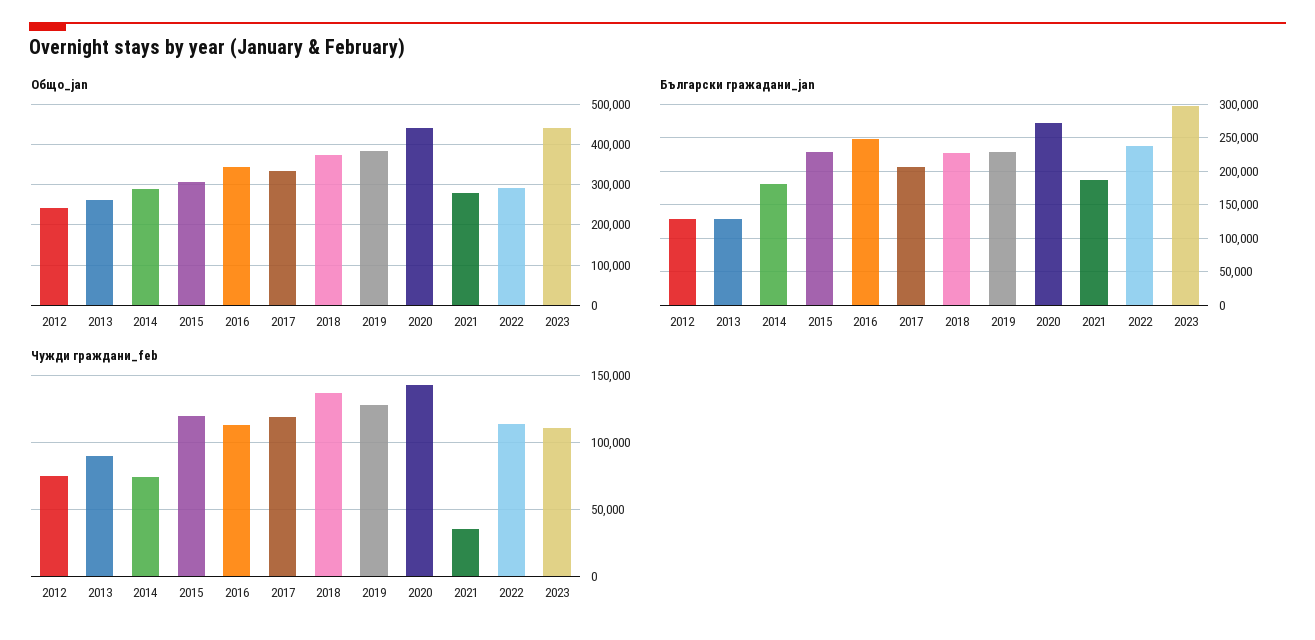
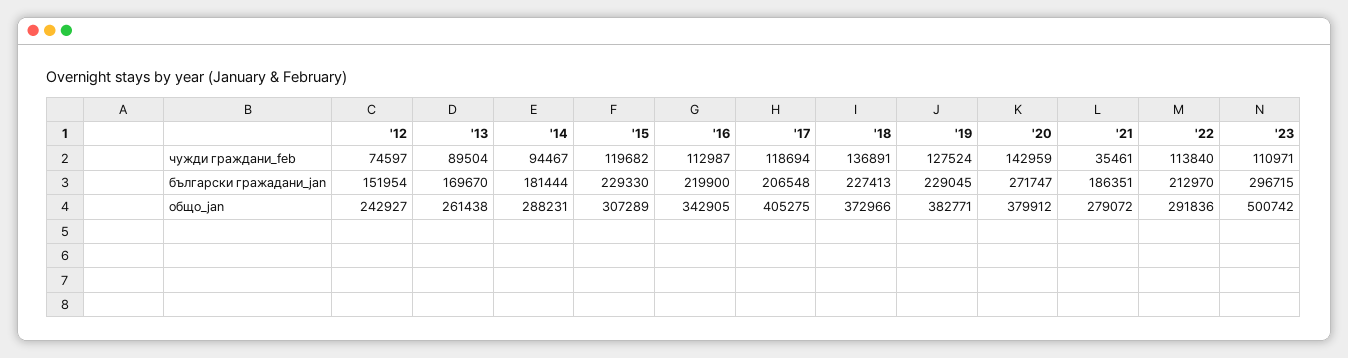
  {
    "Общо_jan": {
      "2012": 242927,
      "2013": 261438,
      "2014": 288231,
      "2015": 307289,
      "2016": 342905,
-     "2017": 340000,
+     "2017": 405275,
      "2018": 372966,
      "2019": 382771,
-     "2020": 440000,
+     "2020": 379912,
      "2021": 279072,
      "2022": 291836,
-     "2023": 440000
+     "2023": 500742
    },
    "Български гражадани_jan": {
-     "2012": 130000,
+     "2012": 151954,
-     "2013": 130000,
+     "2013": 169670,
      "2014": 181444,
      "2015": 229330,
-     "2016": 250000,
+     "2016": 219900,
      "2017": 206548,
      "2018": 227413,
      "2019": 229045,
      "2020": 271747,
      "2021": 186351,
-     "2022": 240000,
+     "2022": 212970,
      "2023": 296715
    },
    "Чужди граждани_feb": {
      "2012": 74597,
      "2013": 89504,
-     "2014": 75000,
+     "2014": 94467,
      "2015": 119682,
      "2016": 112987,
      "2017": 118694,
      "2018": 136891,
      "2019": 127524,
      "2020": 142959,
      "2021": 35461,
      "2022": 113840,
      "2023": 110971
    }
  }

